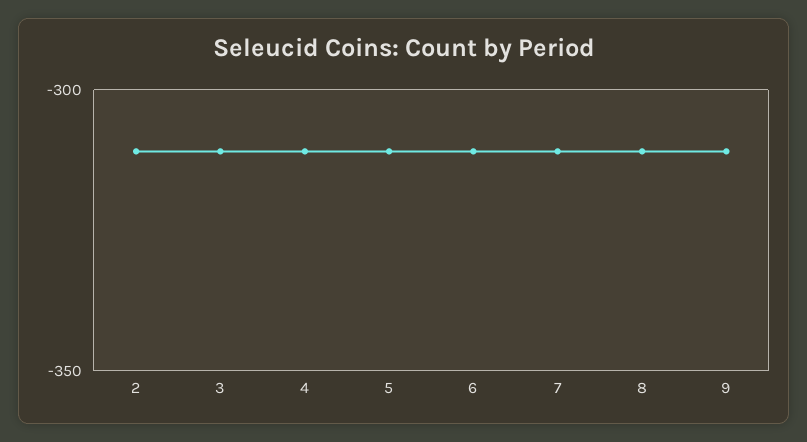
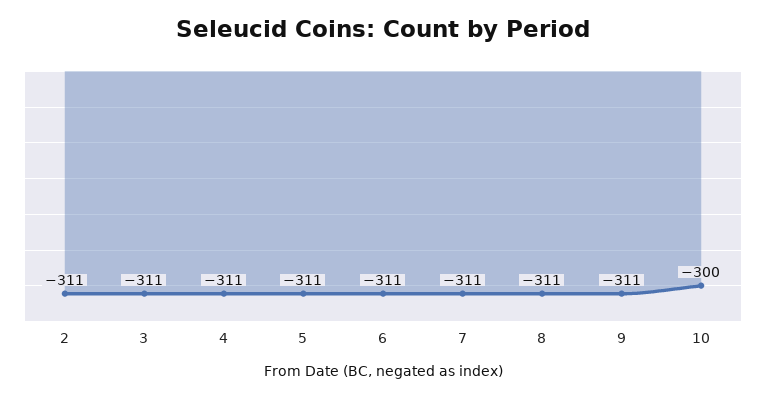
  {
    "2": -311,
    "3": -311,
    "4": -311,
    "5": -311,
    "6": -311,
    "7": -311,
    "8": -311,
-   "9": -311
+   "9": -311,
+   "10": -300
  }

